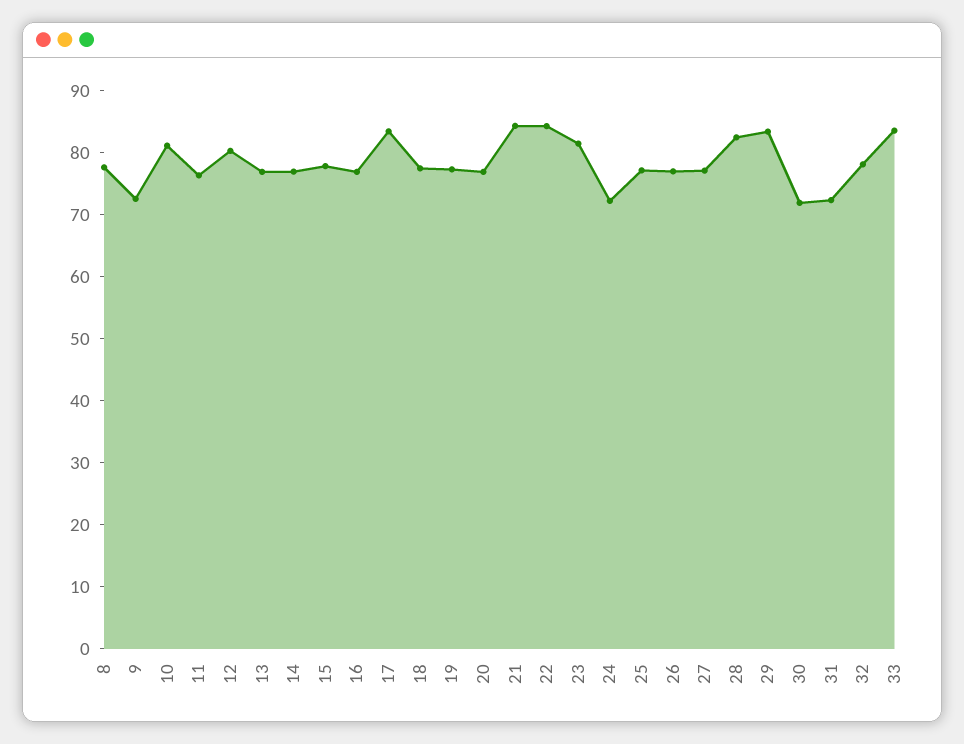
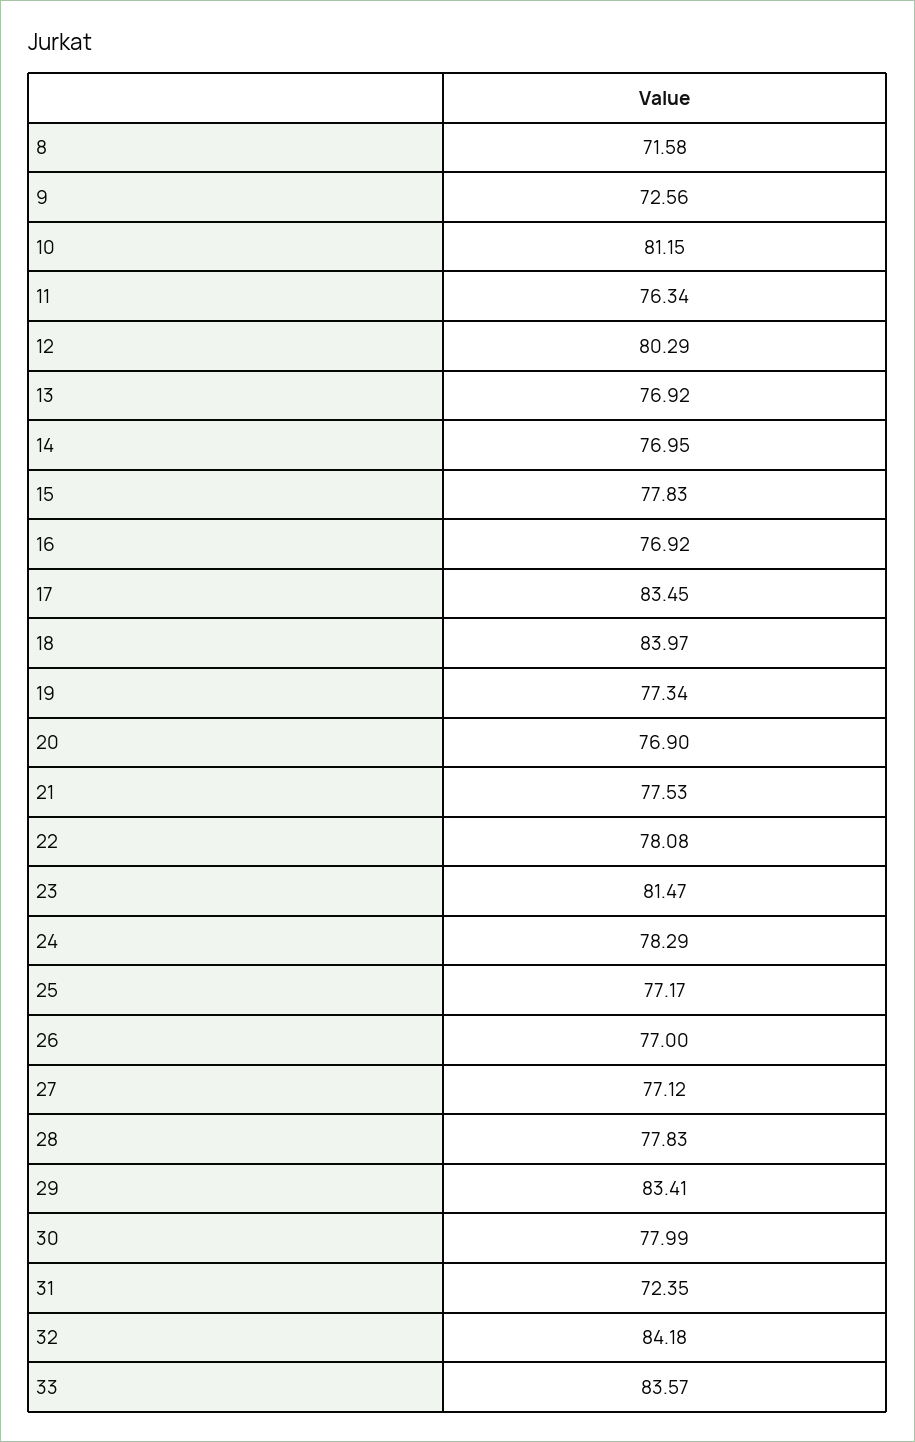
  {
-   "8": 78,
+   "8": 71.58,
    "9": 72.56,
    "10": 81.15,
    "11": 76.34,
    "12": 80.29,
    "13": 76.92,
    "14": 76.95,
    "15": 77.83,
    "16": 76.92,
    "17": 83.45,
-   "18": 78,
+   "18": 83.97,
    "19": 77.34,
    "20": 76.9,
-   "21": 84,
+   "21": 77.53,
-   "22": 84,
+   "22": 78.08,
    "23": 81.47,
-   "24": 72,
+   "24": 78.29,
    "25": 77.17,
    "26": 77,
    "27": 77.12,
-   "28": 82,
+   "28": 77.83,
    "29": 83.41,
-   "30": 72,
+   "30": 77.99,
    "31": 72.35,
-   "32": 78,
+   "32": 84.18,
    "33": 83.57
  }

